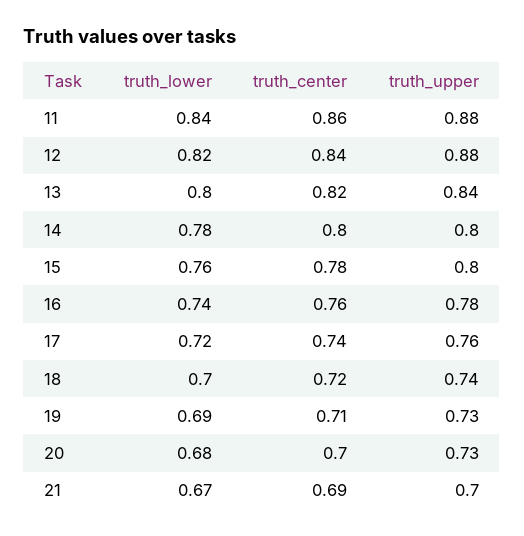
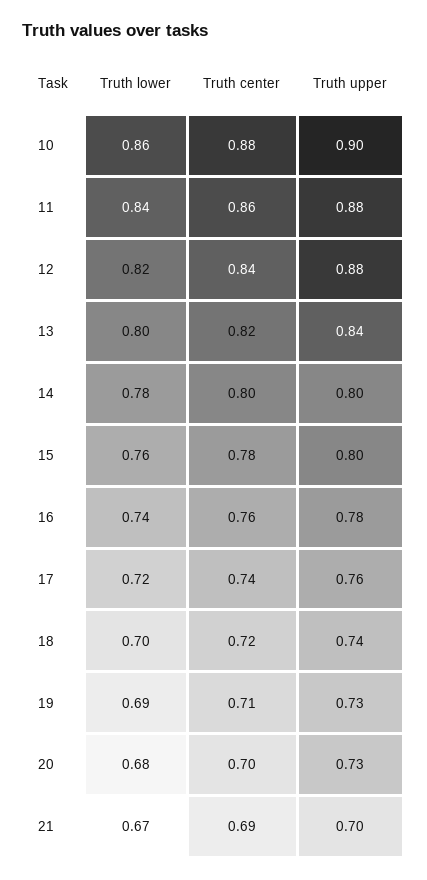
  {
    "truth_lower": {
      "11": 0.84,
      "12": 0.82,
      "13": 0.8,
      "14": 0.78,
      "15": 0.76,
      "16": 0.74,
      "17": 0.72,
      "18": 0.7,
      "19": 0.69,
      "20": 0.68,
-     "21": 0.67
+     "21": 0.67,
+     "10": 0.86
    },
    "truth_center": {
      "11": 0.86,
      "12": 0.84,
      "13": 0.82,
      "14": 0.8,
      "15": 0.78,
      "16": 0.76,
      "17": 0.74,
      "18": 0.72,
      "19": 0.71,
      "20": 0.7,
-     "21": 0.69
+     "21": 0.69,
+     "10": 0.88
    },
    "truth_upper": {
      "11": 0.88,
      "12": 0.88,
      "13": 0.84,
      "14": 0.8,
      "15": 0.8,
      "16": 0.78,
      "17": 0.76,
      "18": 0.74,
      "19": 0.73,
      "20": 0.73,
-     "21": 0.7
+     "21": 0.7,
+     "10": 0.9
    }
  }

